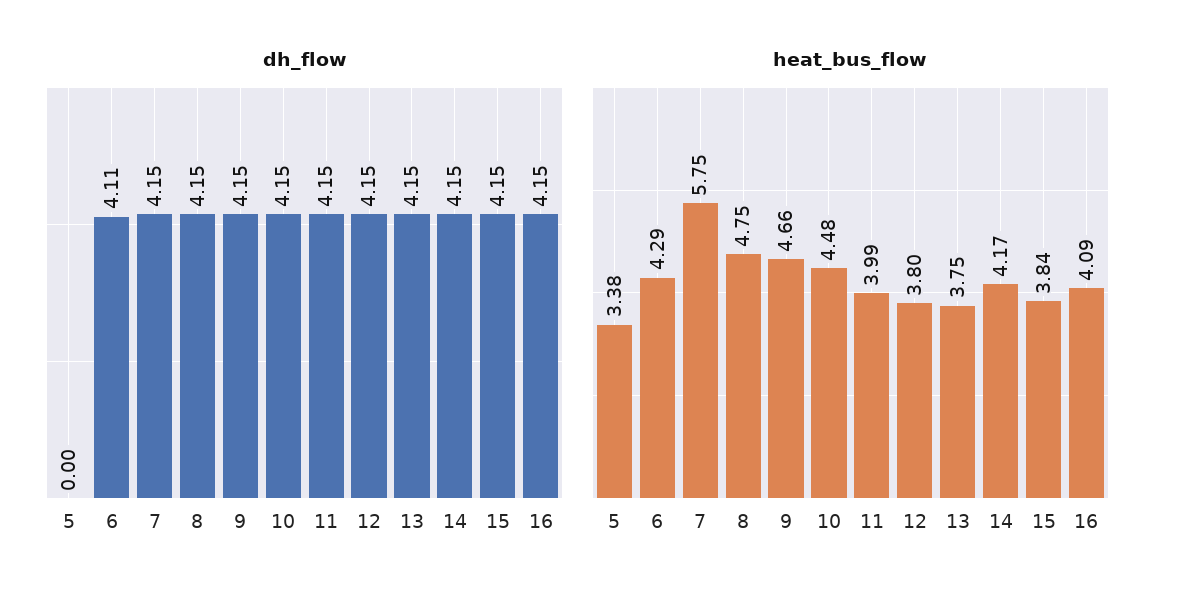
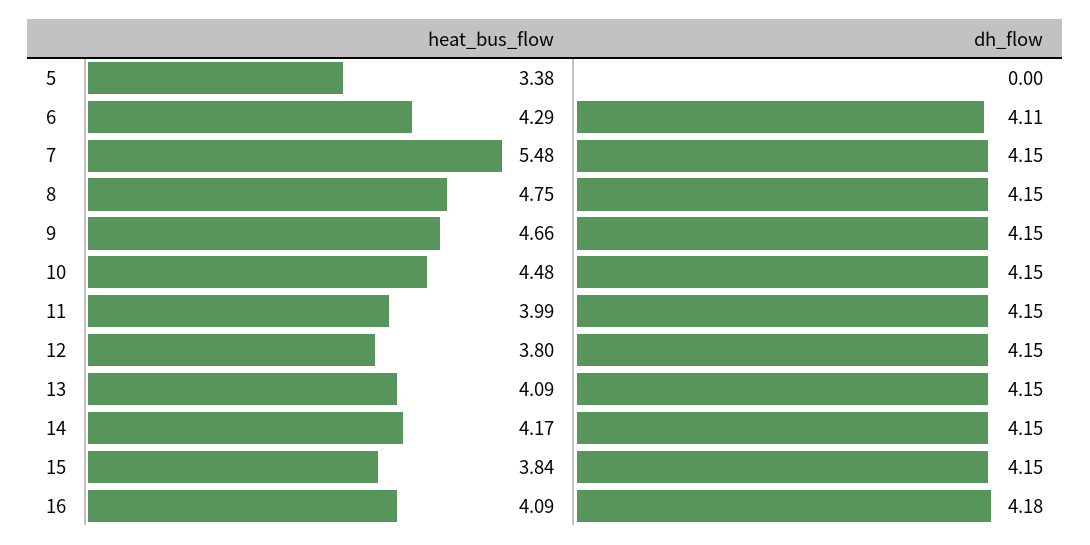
  {
    "dh_flow": {
      "5": 0,
      "6": 4.11,
      "7": 4.15,
      "8": 4.15,
      "9": 4.15,
      "10": 4.15,
      "11": 4.15,
      "12": 4.15,
      "13": 4.15,
      "14": 4.15,
      "15": 4.15,
-     "16": 4.15
+     "16": 4.18
    },
    "heat_bus_flow": {
      "5": 3.38,
      "6": 4.29,
-     "7": 5.75,
+     "7": 5.48,
      "8": 4.75,
      "9": 4.66,
      "10": 4.48,
      "11": 3.99,
      "12": 3.8,
-     "13": 3.75,
+     "13": 4.09,
      "14": 4.17,
      "15": 3.84,
      "16": 4.09
    }
  }

